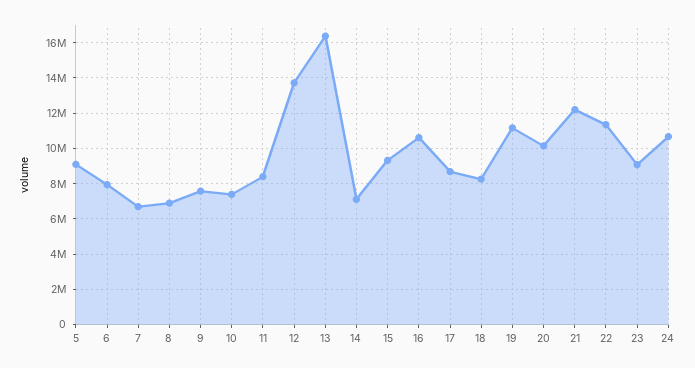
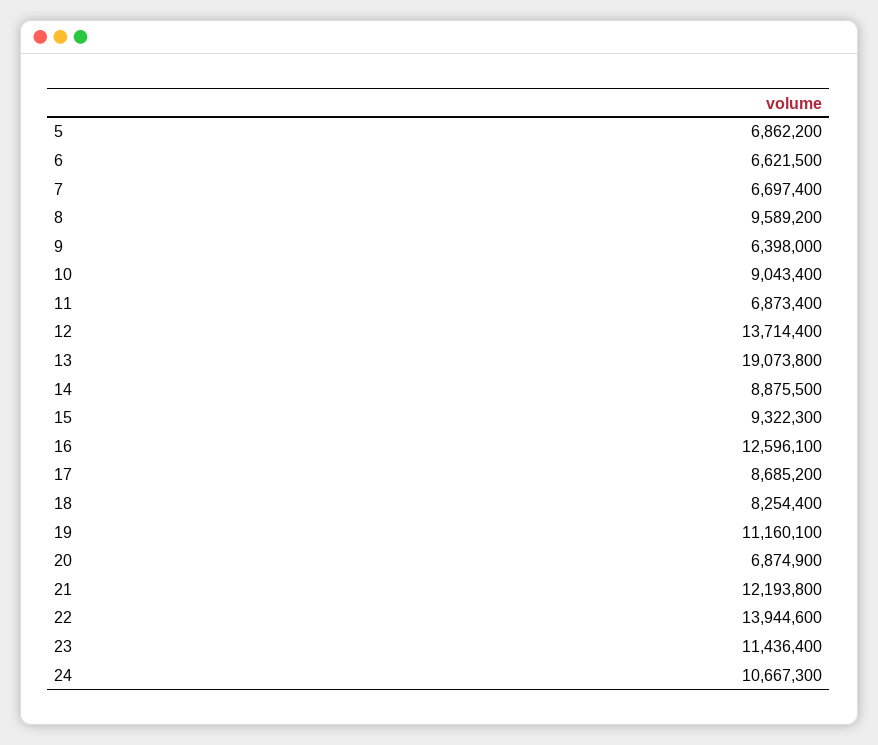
  {
-   "5": 9000000,
+   "5": 6862200,
-   "6": 8000000,
+   "6": 6621500,
    "7": 6697400,
-   "8": 7000000,
+   "8": 9589200,
-   "9": 7500000,
+   "9": 6398000,
-   "10": 7500000,
+   "10": 9043400,
-   "11": 8500000,
+   "11": 6873400,
    "12": 13714400,
-   "13": 16500000,
+   "13": 19073800,
-   "14": 7000000,
+   "14": 8875500,
    "15": 9322300,
-   "16": 10500000,
+   "16": 12596100,
    "17": 8685200,
    "18": 8254400,
    "19": 11160100,
-   "20": 10000000,
+   "20": 6874900,
    "21": 12193800,
-   "22": 11500000,
+   "22": 13944600,
-   "23": 9000000,
+   "23": 11436400,
    "24": 10667300
  }

